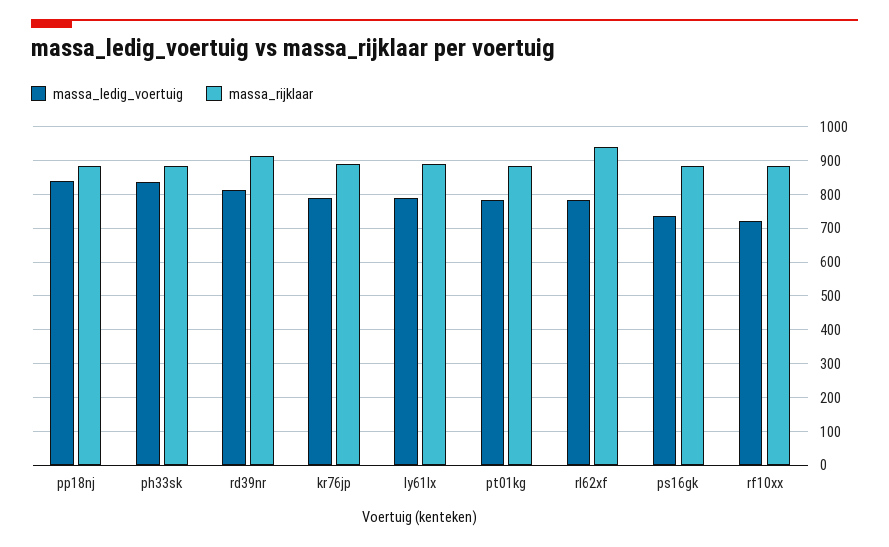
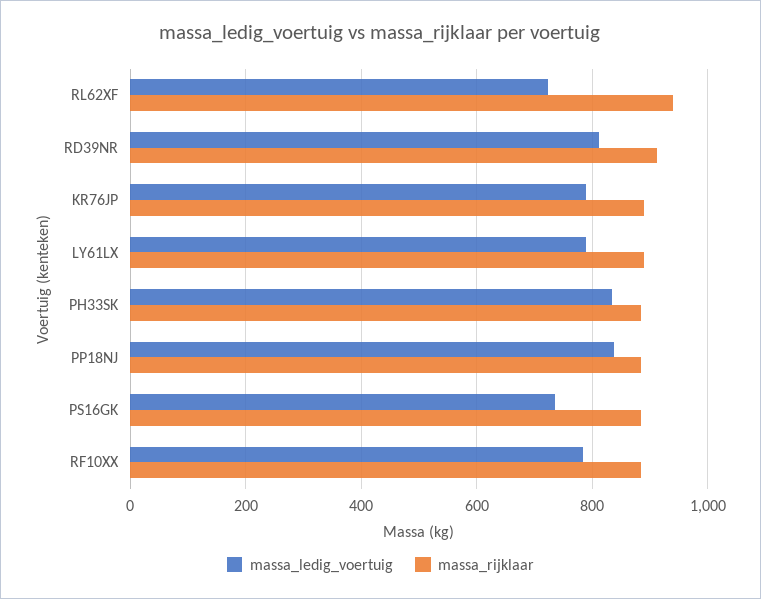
  {
    "massa_ledig_voertuig": {
      "pp18nj": 840,
      "ph33sk": 840,
      "rd39nr": 820,
      "kr76jp": 780,
      "ly61lx": 780,
-     "pt01kg": 780,
-     "rl62xf": 780,
+     "rl62xf": 720,
      "ps16gk": 740,
-     "rf10xx": 720
+     "rf10xx": 780
    },
    "massa_rijklaar": {
      "pp18nj": 880,
      "ph33sk": 880,
      "rd39nr": 920,
      "kr76jp": 880,
      "ly61lx": 880,
-     "pt01kg": 880,
      "rl62xf": 940,
      "ps16gk": 880,
      "rf10xx": 880
    }
  }

